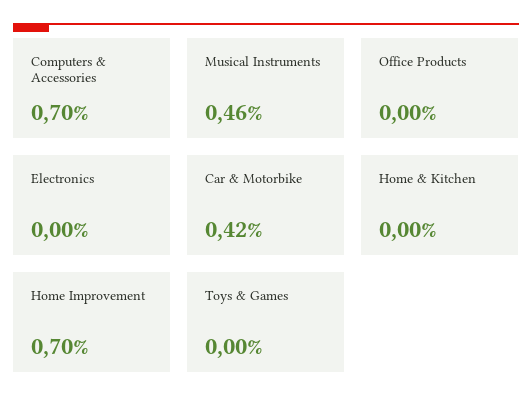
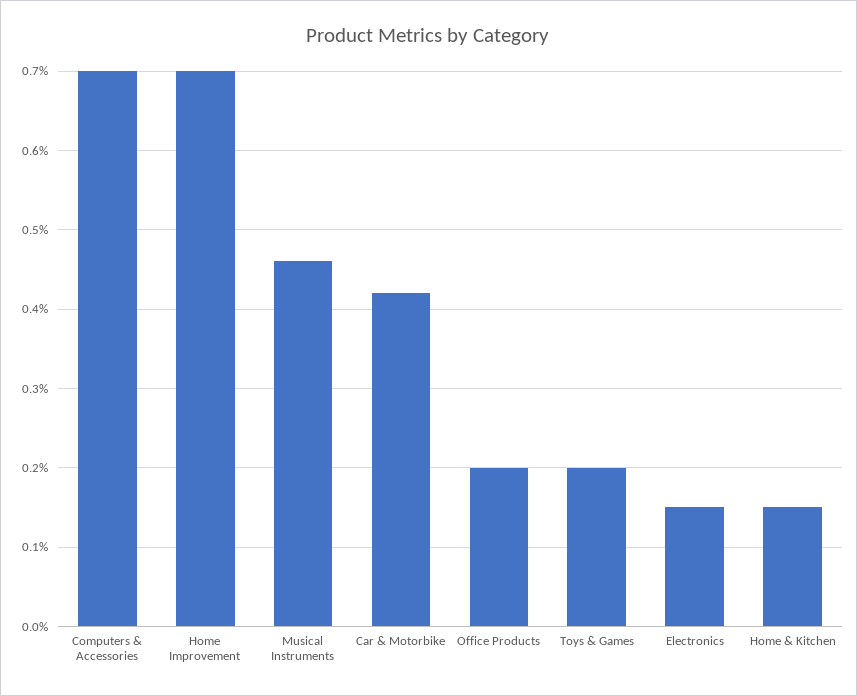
  {
    "Computers & Accessories": 0.7,
    "Musical Instruments": 0.46,
-   "Office Products": 0,
+   "Office Products": 0.2,
-   "Electronics": 0,
+   "Electronics": 0.15,
    "Car & Motorbike": 0.42,
-   "Home & Kitchen": 0,
+   "Home & Kitchen": 0.15,
    "Home Improvement": 0.7,
-   "Toys & Games": 0
+   "Toys & Games": 0.2
  }

